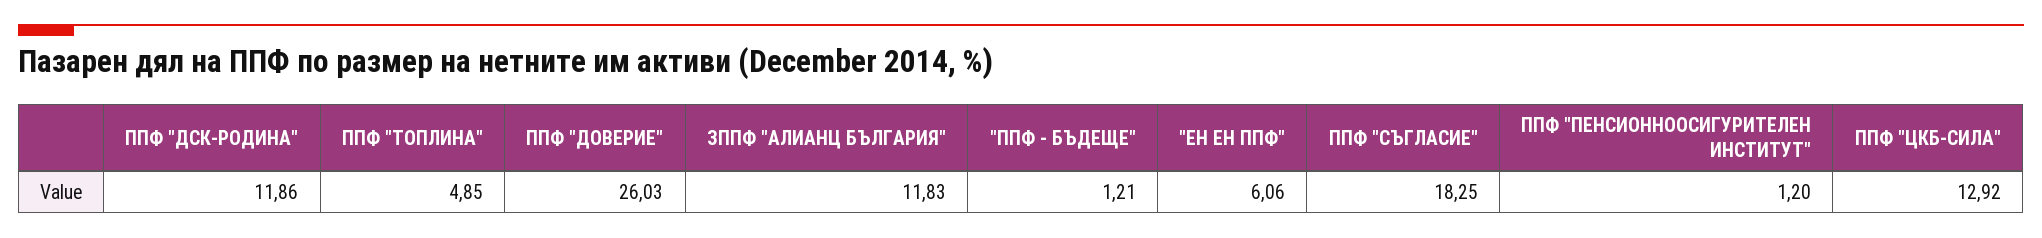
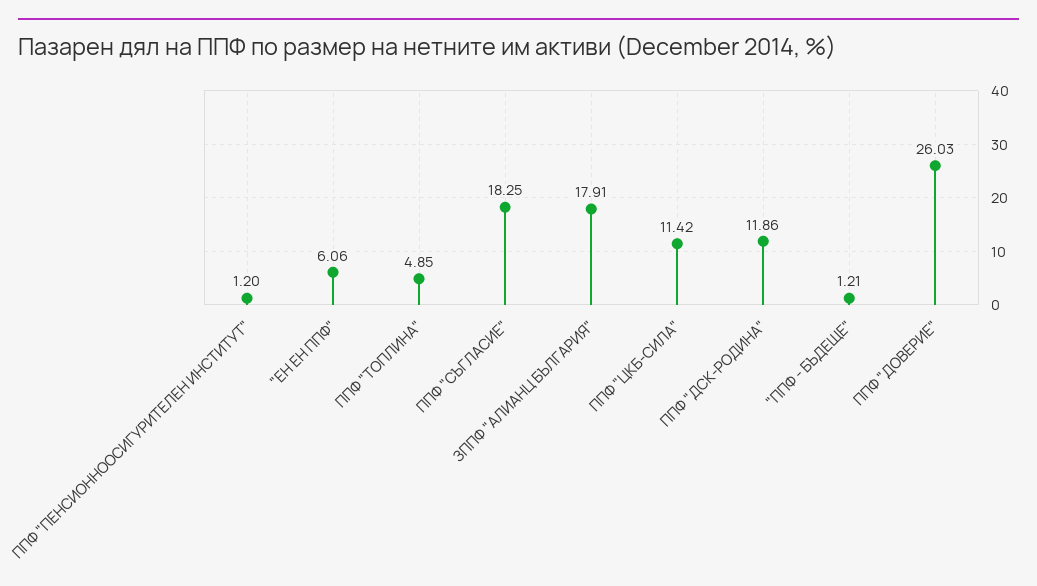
  {
    "ППФ \"ДСК-РОДИНА\"": 11.86,
    "ППФ \"ТОПЛИНА\"": 4.85,
    "ППФ \"ДОВЕРИЕ\"": 26.03,
-   "ЗППФ \"АЛИАНЦ БЪЛГАРИЯ\"": 11.83,
+   "ЗППФ \"АЛИАНЦ БЪЛГАРИЯ\"": 17.91,
    "\"ППФ - БЪДЕЩЕ\"": 1.21,
    "\"ЕН ЕН ППФ\"": 6.06,
    "ППФ \"СЪГЛАСИЕ\"": 18.25,
    "ППФ \"ПЕНСИОННООСИГУРИТЕЛЕН ИНСТИТУТ\"": 1.2,
-   "ППФ \"ЦКБ-СИЛА\"": 12.92
+   "ППФ \"ЦКБ-СИЛА\"": 11.42
  }

